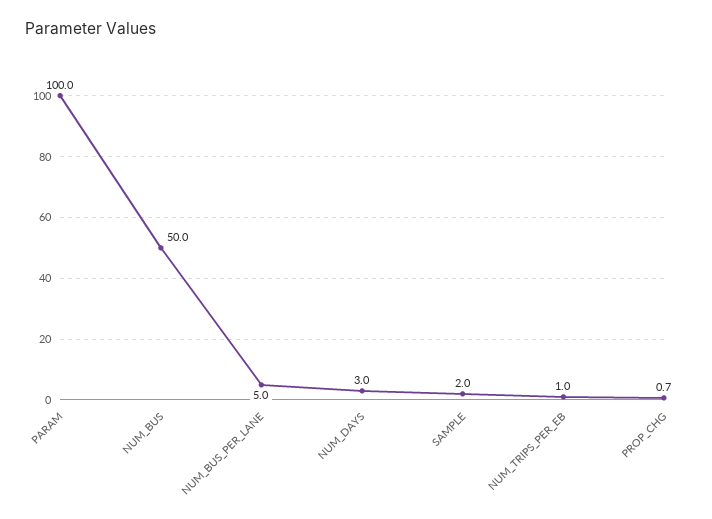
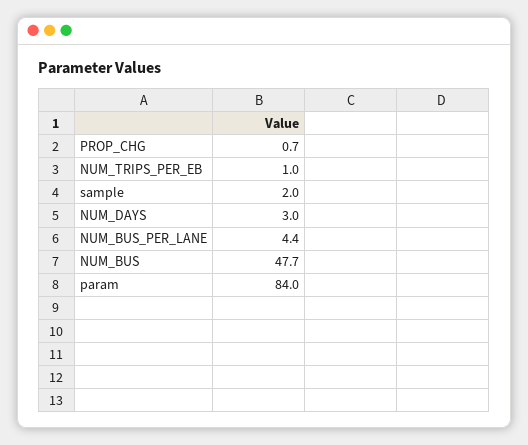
  {
-   "PARAM": 100,
+   "PARAM": 84,
-   "NUM_BUS": 50,
+   "NUM_BUS": 47.7,
-   "NUM_BUS_PER_LANE": 5,
+   "NUM_BUS_PER_LANE": 4.4,
    "NUM_DAYS": 3,
    "SAMPLE": 2,
    "NUM_TRIPS_PER_EB": 1,
    "PROP_CHG": 0.7
  }

